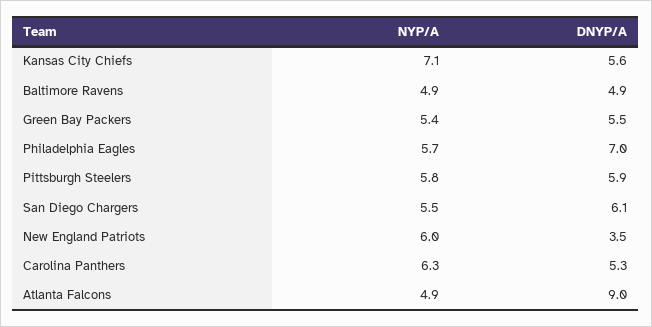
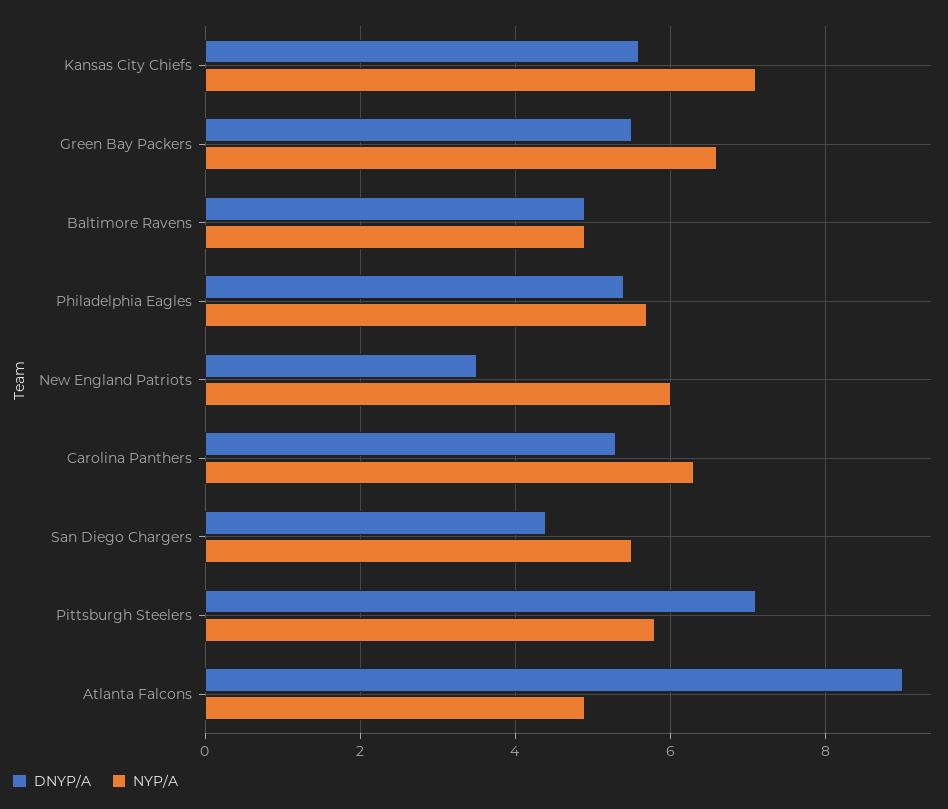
  {
    "NYP/A": {
      "Kansas City Chiefs": 7.1,
      "Baltimore Ravens": 4.9,
-     "Green Bay Packers": 5.4,
+     "Green Bay Packers": 6.5,
      "Philadelphia Eagles": 5.7,
      "Pittsburgh Steelers": 5.8,
      "San Diego Chargers": 5.5,
      "New England Patriots": 6,
      "Carolina Panthers": 6.3,
      "Atlanta Falcons": 4.9
    },
    "DNYP/A": {
      "Kansas City Chiefs": 5.6,
      "Baltimore Ravens": 4.9,
      "Green Bay Packers": 5.5,
-     "Philadelphia Eagles": 7,
+     "Philadelphia Eagles": 5.5,
-     "Pittsburgh Steelers": 5.9,
+     "Pittsburgh Steelers": 7,
-     "San Diego Chargers": 6.1,
+     "San Diego Chargers": 4.5,
      "New England Patriots": 3.5,
      "Carolina Panthers": 5.3,
      "Atlanta Falcons": 9
    }
  }

